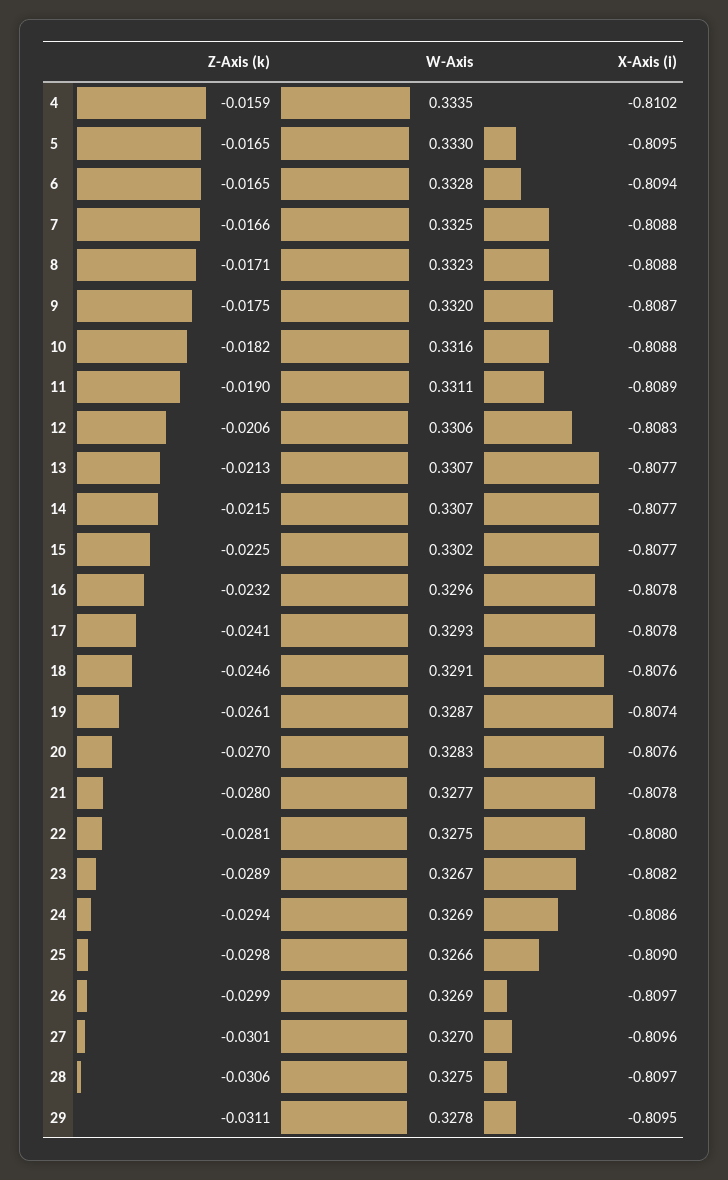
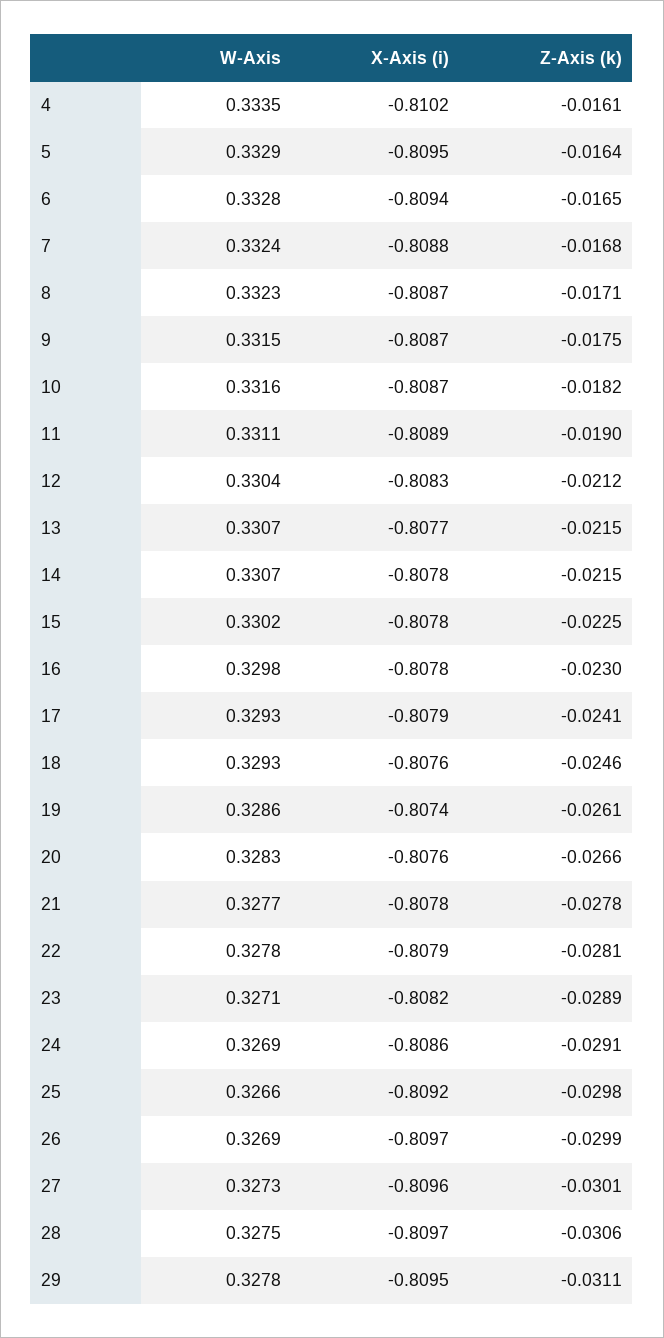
  {
    "Z-Axis (k)": {
-     "4": -0.0159,
+     "4": -0.0161,
-     "5": -0.0165,
+     "5": -0.0164,
      "6": -0.0165,
-     "7": -0.0166,
+     "7": -0.0168,
      "8": -0.0171,
      "9": -0.0175,
      "10": -0.0182,
      "11": -0.019,
-     "12": -0.0206,
+     "12": -0.0212,
-     "13": -0.0213,
+     "13": -0.0215,
      "14": -0.0215,
      "15": -0.0225,
-     "16": -0.0232,
+     "16": -0.023,
      "17": -0.0241,
      "18": -0.0246,
      "19": -0.0261,
-     "20": -0.027,
+     "20": -0.0266,
-     "21": -0.028,
+     "21": -0.0278,
      "22": -0.0281,
      "23": -0.0289,
-     "24": -0.0294,
+     "24": -0.0291,
      "25": -0.0298,
      "26": -0.0299,
      "27": -0.0301,
      "28": -0.0306,
      "29": -0.0311
    },
    "W-Axis": {
      "4": 0.3335,
-     "5": 0.333,
+     "5": 0.3329,
      "6": 0.3328,
-     "7": 0.3325,
+     "7": 0.3324,
      "8": 0.3323,
-     "9": 0.332,
+     "9": 0.3315,
      "10": 0.3316,
      "11": 0.3311,
-     "12": 0.3306,
+     "12": 0.3304,
      "13": 0.3307,
      "14": 0.3307,
      "15": 0.3302,
-     "16": 0.3296,
+     "16": 0.3298,
      "17": 0.3293,
-     "18": 0.3291,
+     "18": 0.3293,
-     "19": 0.3287,
+     "19": 0.3286,
      "20": 0.3283,
      "21": 0.3277,
-     "22": 0.3275,
+     "22": 0.3278,
-     "23": 0.3267,
+     "23": 0.3271,
      "24": 0.3269,
      "25": 0.3266,
      "26": 0.3269,
-     "27": 0.327,
+     "27": 0.3273,
      "28": 0.3275,
      "29": 0.3278
    },
    "X-Axis (i)": {
      "4": -0.8102,
      "5": -0.8095,
      "6": -0.8094,
      "7": -0.8088,
-     "8": -0.8088,
+     "8": -0.8087,
      "9": -0.8087,
-     "10": -0.8088,
+     "10": -0.8087,
      "11": -0.8089,
      "12": -0.8083,
      "13": -0.8077,
-     "14": -0.8077,
+     "14": -0.8078,
-     "15": -0.8077,
+     "15": -0.8078,
      "16": -0.8078,
-     "17": -0.8078,
+     "17": -0.8079,
      "18": -0.8076,
      "19": -0.8074,
      "20": -0.8076,
      "21": -0.8078,
-     "22": -0.808,
+     "22": -0.8079,
      "23": -0.8082,
      "24": -0.8086,
-     "25": -0.809,
+     "25": -0.8092,
      "26": -0.8097,
      "27": -0.8096,
      "28": -0.8097,
      "29": -0.8095
    }
  }

